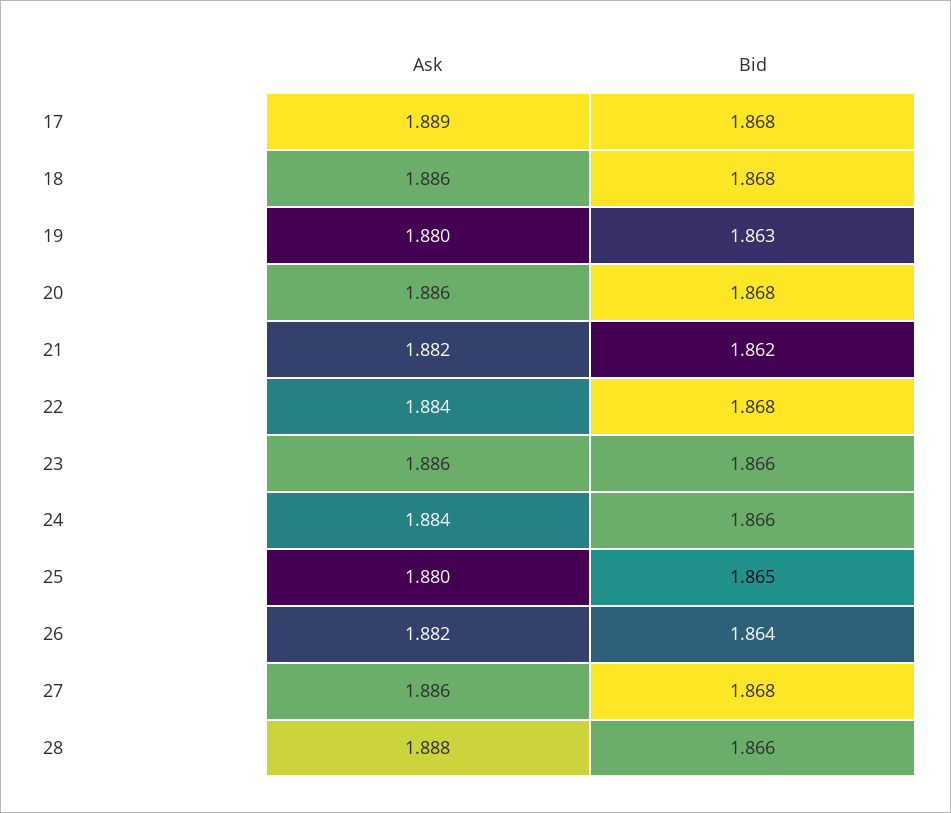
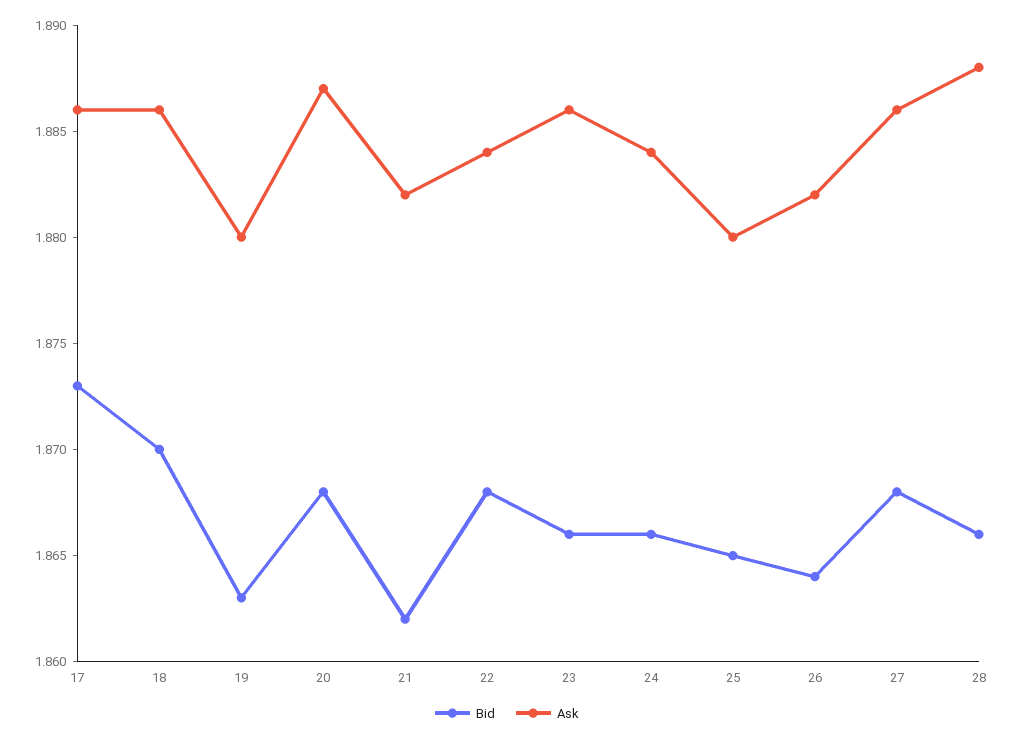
  {
    "Ask": {
-     "17": 1.889,
+     "17": 1.886,
      "18": 1.886,
      "19": 1.88,
-     "20": 1.886,
+     "20": 1.887,
      "21": 1.882,
      "22": 1.884,
      "23": 1.886,
      "24": 1.884,
      "25": 1.88,
      "26": 1.882,
      "27": 1.886,
      "28": 1.888
    },
    "Bid": {
-     "17": 1.868,
+     "17": 1.873,
-     "18": 1.868,
+     "18": 1.87,
      "19": 1.863,
      "20": 1.868,
      "21": 1.862,
      "22": 1.868,
      "23": 1.866,
      "24": 1.866,
      "25": 1.865,
      "26": 1.864,
      "27": 1.868,
      "28": 1.866
    }
  }

